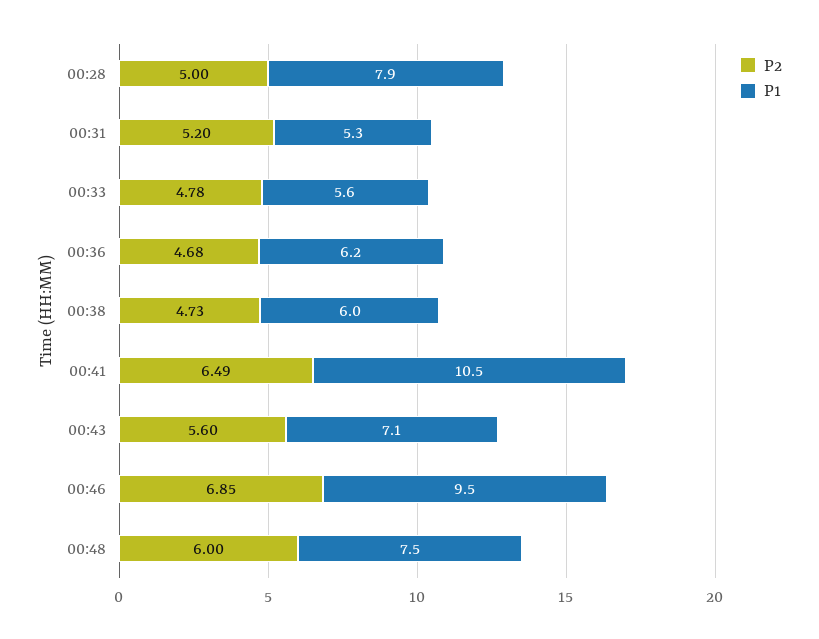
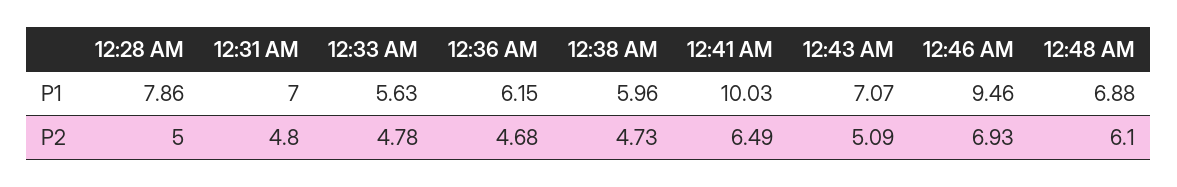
  {
    "P2": {
      "00:28": 5,
-     "00:31": 5.2,
+     "00:31": 4.8,
      "00:33": 4.78,
      "00:36": 4.68,
      "00:38": 4.73,
      "00:41": 6.49,
-     "00:43": 5.6,
+     "00:43": 5.09,
-     "00:46": 6.85,
+     "00:46": 6.93,
-     "00:48": 6
+     "00:48": 6.1
    },
    "P1": {
      "00:28": 7.86,
-     "00:31": 5.3,
+     "00:31": 7,
      "00:33": 5.63,
      "00:36": 6.15,
      "00:38": 5.96,
-     "00:41": 10.5,
+     "00:41": 10.03,
      "00:43": 7.07,
      "00:46": 9.46,
-     "00:48": 7.5
+     "00:48": 6.88
    }
  }

